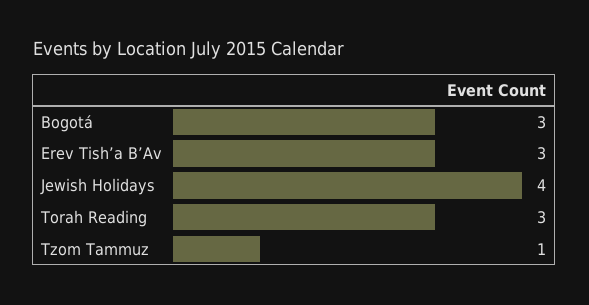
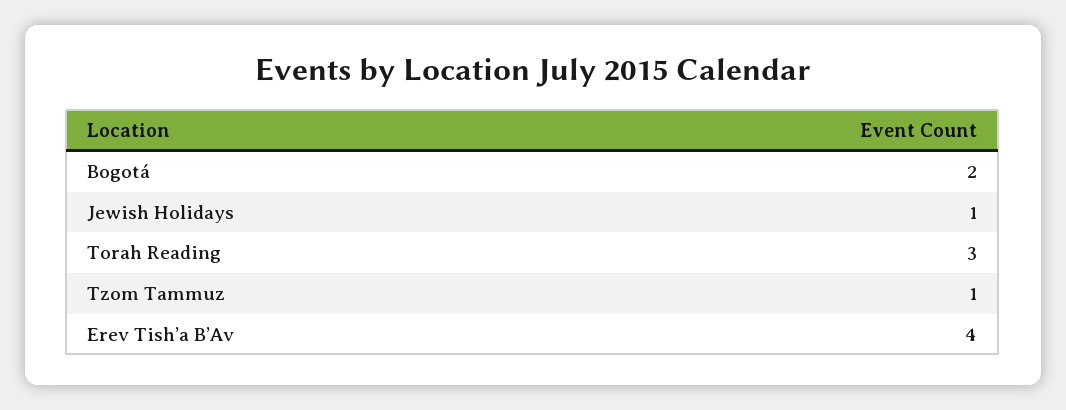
  {
-   "Bogotá": 3,
+   "Bogotá": 2,
-   "Erev Tish’a B’Av": 3,
+   "Erev Tish’a B’Av": 4,
-   "Jewish Holidays": 4,
+   "Jewish Holidays": 1,
    "Torah Reading": 3,
    "Tzom Tammuz": 1
  }

